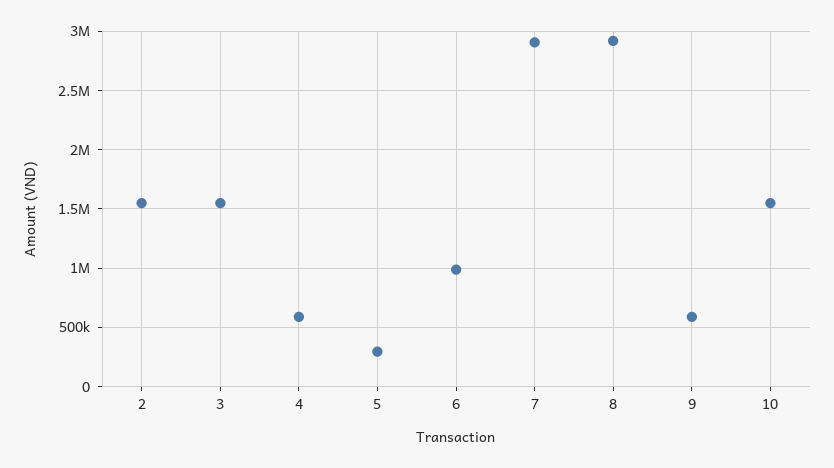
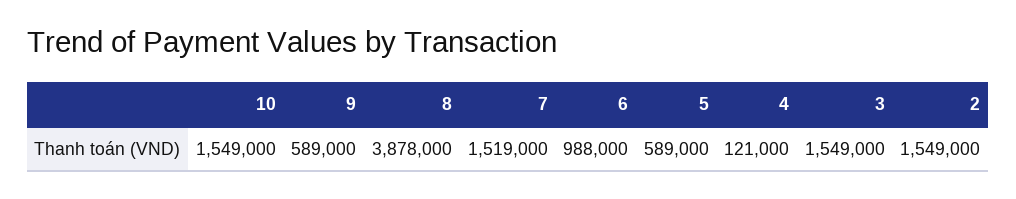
  {
    "2": 1549000,
    "3": 1549000,
-   "4": 600000,
+   "4": 121000,
-   "5": 300000,
+   "5": 589000,
    "6": 988000,
-   "7": 2900000,
+   "7": 1519000,
-   "8": 2900000,
+   "8": 3878000,
    "9": 589000,
    "10": 1549000
  }

